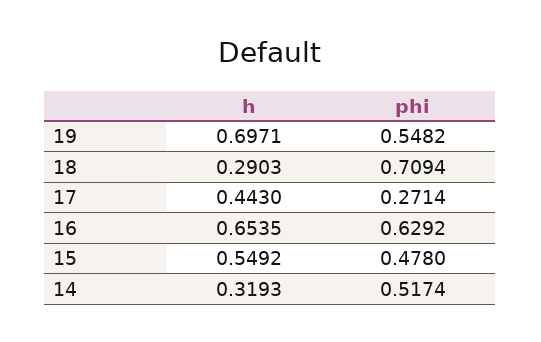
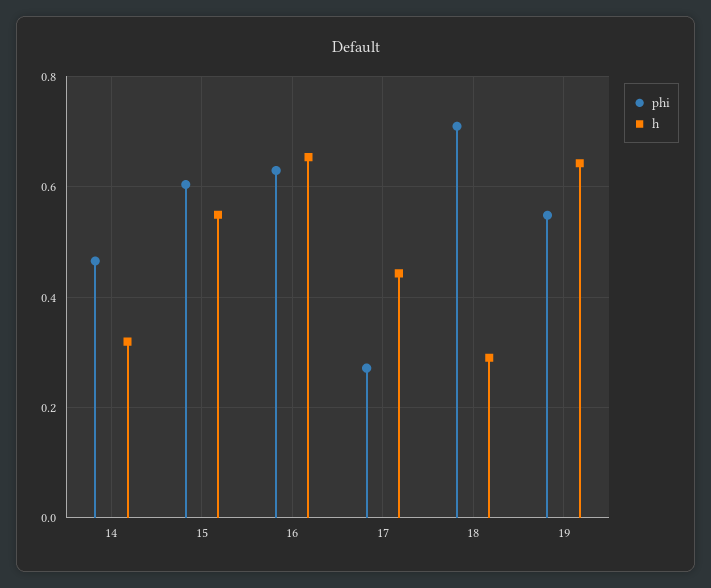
  {
    "h": {
-     "19": 0.6971,
+     "19": 0.64,
      "18": 0.2903,
      "17": 0.443,
      "16": 0.6535,
      "15": 0.5492,
      "14": 0.3193
    },
    "phi": {
      "19": 0.5482,
      "18": 0.7094,
      "17": 0.2714,
      "16": 0.6292,
-     "15": 0.478,
+     "15": 0.6,
-     "14": 0.5174
+     "14": 0.46
    }
  }

